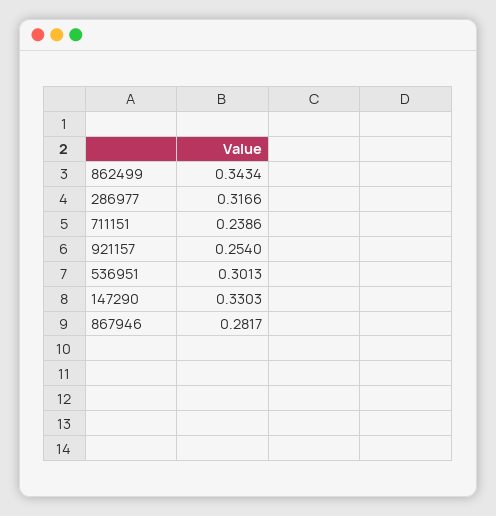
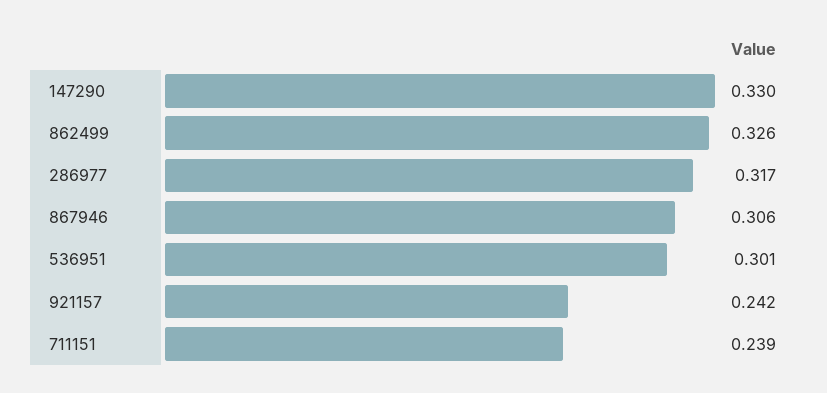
  {
-   "862499": 0.3434,
+   "862499": 0.326,
    "286977": 0.3166,
    "711151": 0.2386,
-   "921157": 0.254,
+   "921157": 0.242,
    "536951": 0.3013,
    "147290": 0.3303,
-   "867946": 0.2817
+   "867946": 0.306
  }

